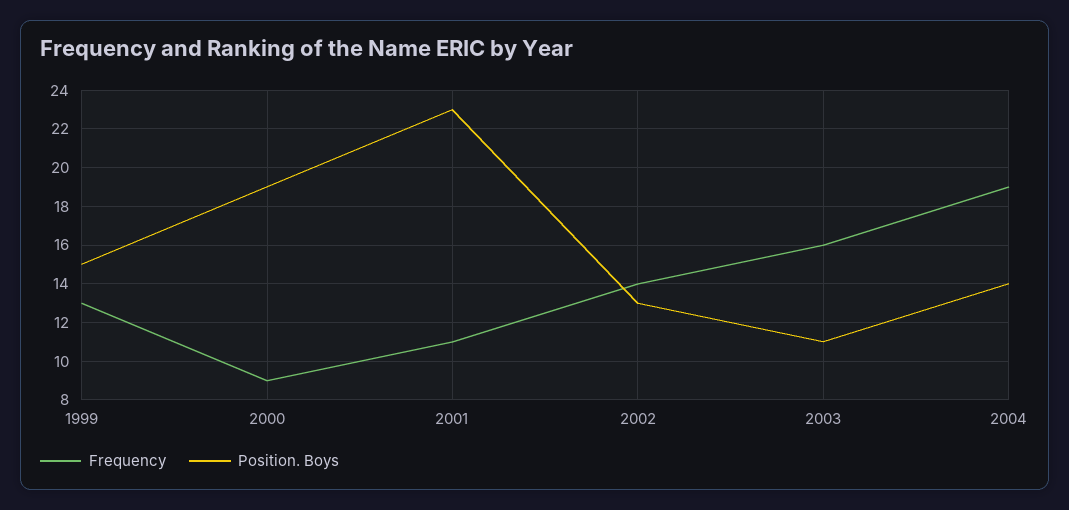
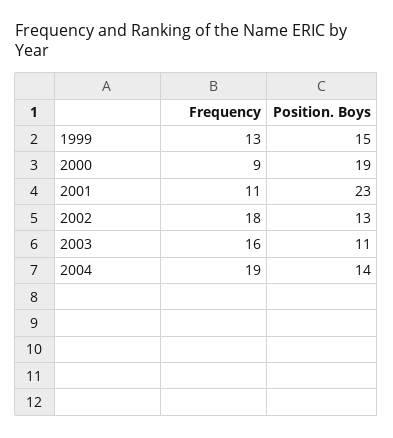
  {
    "Frequency": {
      "1999": 13,
      "2000": 9,
      "2001": 11,
-     "2002": 14,
+     "2002": 18,
      "2003": 16,
      "2004": 19
    },
    "Position. Boys": {
      "1999": 15,
      "2000": 19,
      "2001": 23,
      "2002": 13,
      "2003": 11,
      "2004": 14
    }
  }

